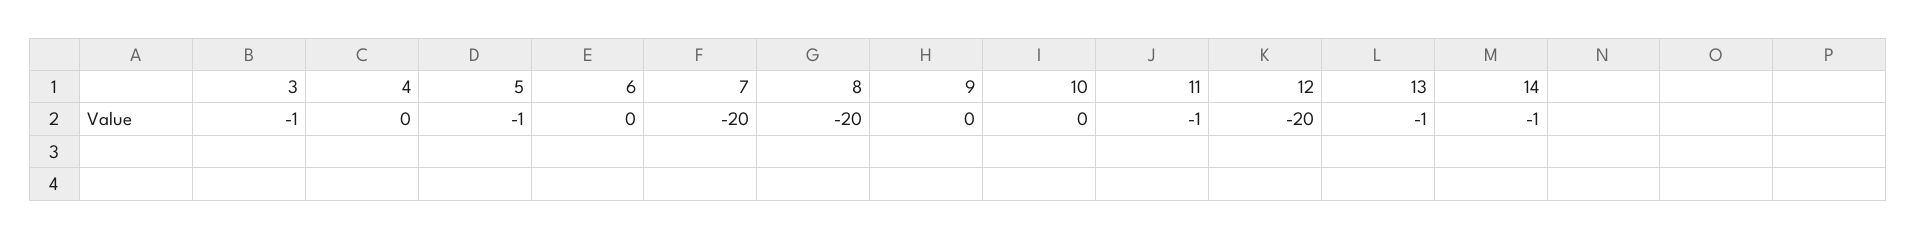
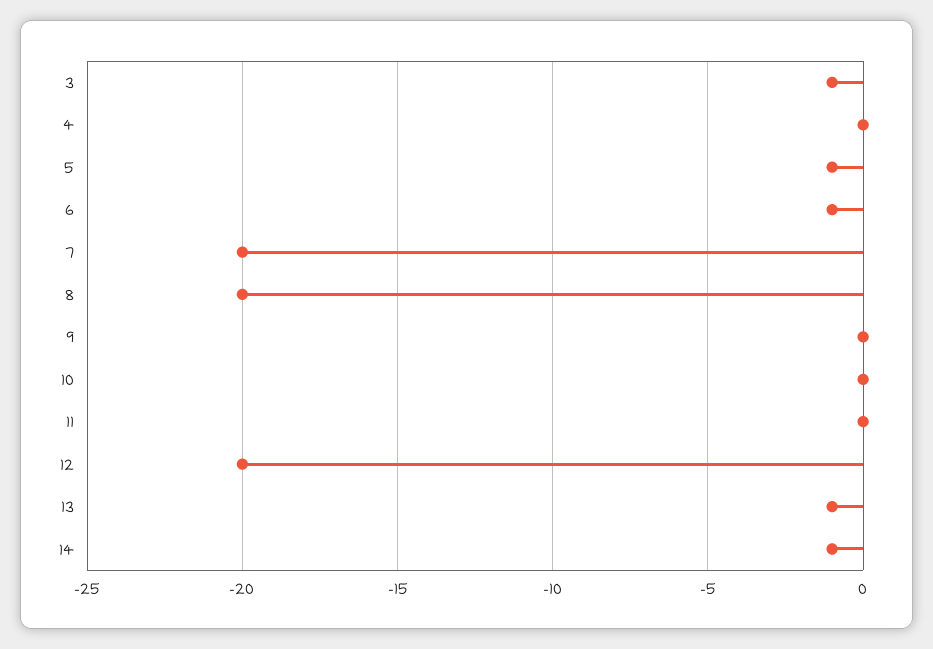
  {
    "3": -1,
    "4": 0,
    "5": -1,
-   "6": 0,
+   "6": -1,
    "7": -20,
    "8": -20,
    "9": 0,
    "10": 0,
-   "11": -1,
+   "11": 0,
    "12": -20,
    "13": -1,
    "14": -1
  }

